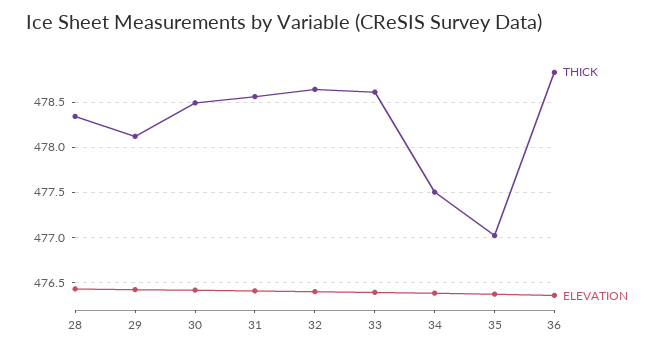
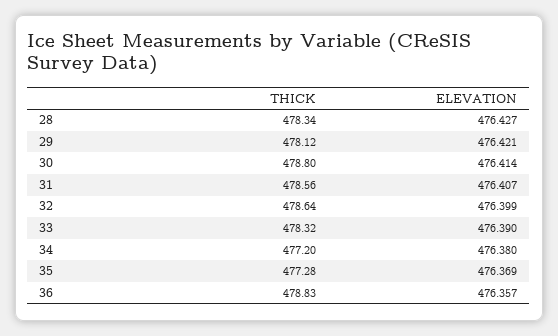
  {
    "THICK": {
      "28": 478.34,
      "29": 478.12,
-     "30": 478.5,
+     "30": 478.8,
      "31": 478.56,
      "32": 478.64,
-     "33": 478.6,
+     "33": 478.32,
-     "34": 477.5,
+     "34": 477.2,
-     "35": 477,
+     "35": 477.28,
      "36": 478.83
    },
    "ELEVATION": {
      "28": 476.427,
      "29": 476.421,
      "30": 476.414,
      "31": 476.407,
      "32": 476.399,
      "33": 476.39,
      "34": 476.38,
      "35": 476.369,
      "36": 476.357
    }
  }

